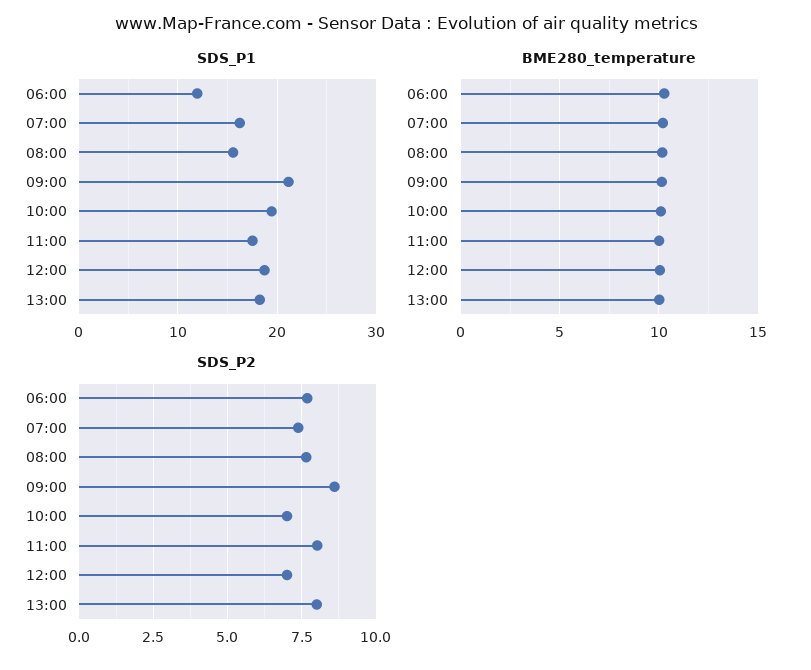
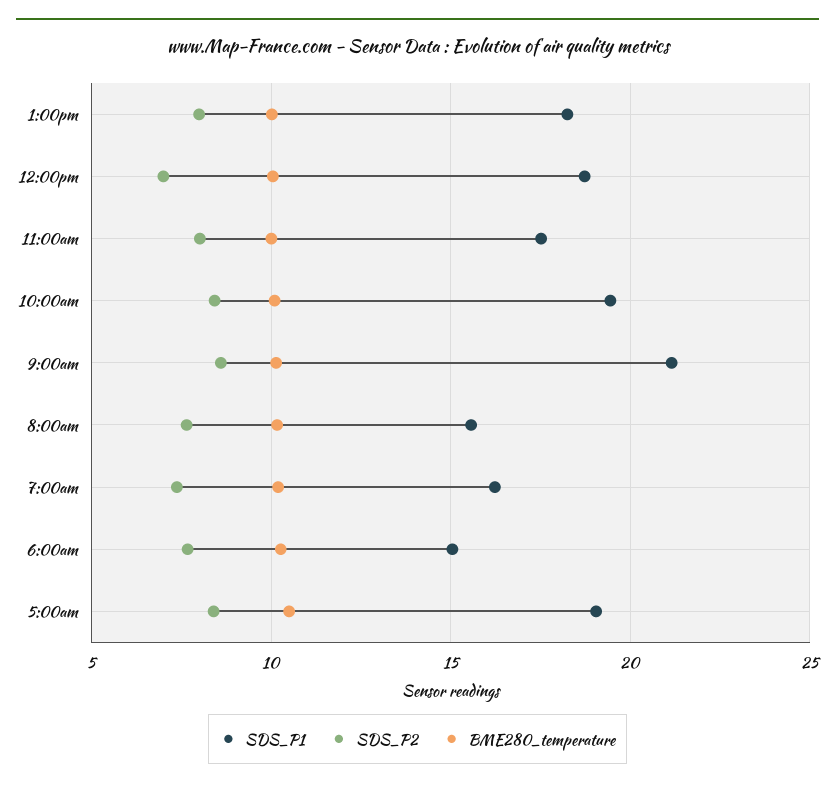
  {
    "SDS_P1": {
-     "06:00": 12,
+     "06:00": 15,
      "07:00": 16,
      "08:00": 15.5,
      "09:00": 21,
      "10:00": 19.5,
      "11:00": 17.5,
      "12:00": 18.5,
-     "13:00": 18.5
+     "13:00": 18.5,
+     "5:00am": 19
    },
    "BME280_temperature": {
      "06:00": 10.5,
      "07:00": 10,
      "08:00": 10,
      "09:00": 10,
      "10:00": 10,
      "11:00": 10,
      "12:00": 10,
-     "13:00": 10
+     "13:00": 10,
+     "5:00am": 10.5
    },
    "SDS_P2": {
      "06:00": 7.75,
      "07:00": 7.5,
      "08:00": 7.75,
      "09:00": 8.5,
-     "10:00": 7,
+     "10:00": 8.5,
      "11:00": 8,
      "12:00": 7,
-     "13:00": 8
+     "13:00": 8,
+     "5:00am": 8.5
    }
  }

